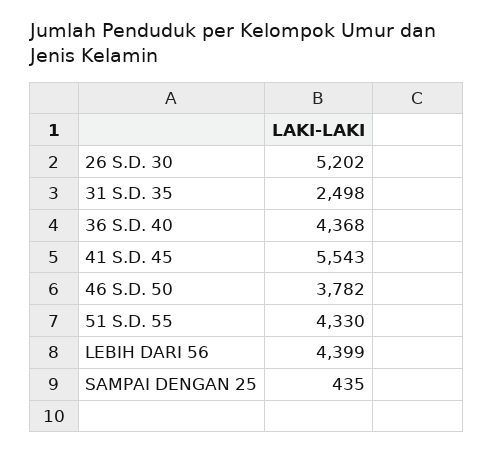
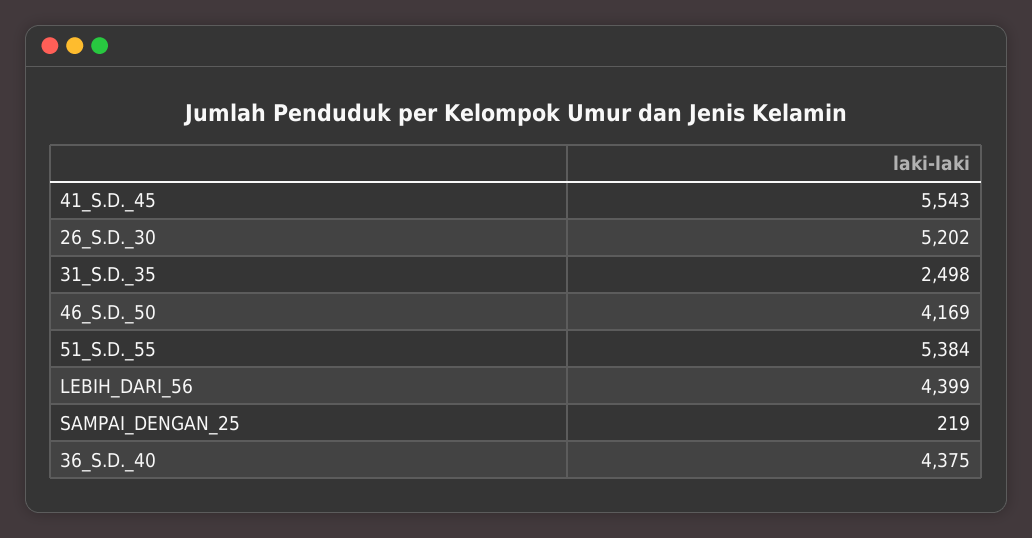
  {
    "26 S.D. 30": 5202,
    "31 S.D. 35": 2498,
-   "36 S.D. 40": 4368,
+   "36 S.D. 40": 4375,
    "41 S.D. 45": 5543,
-   "46 S.D. 50": 3782,
+   "46 S.D. 50": 4169,
-   "51 S.D. 55": 4330,
+   "51 S.D. 55": 5384,
    "LEBIH DARI 56": 4399,
-   "SAMPAI DENGAN 25": 435
+   "SAMPAI DENGAN 25": 219
  }

